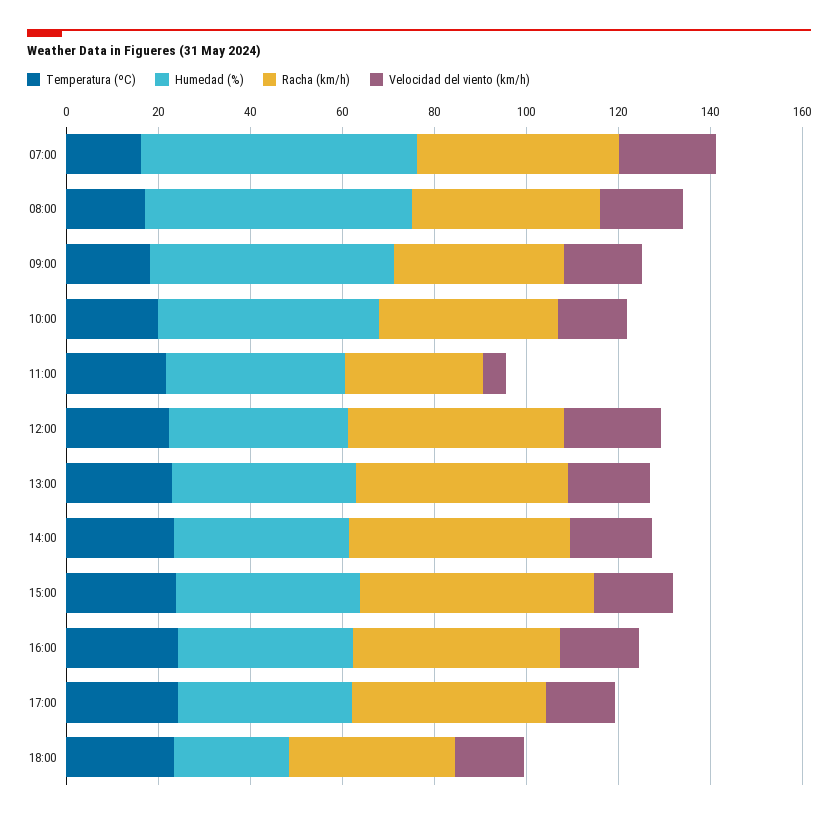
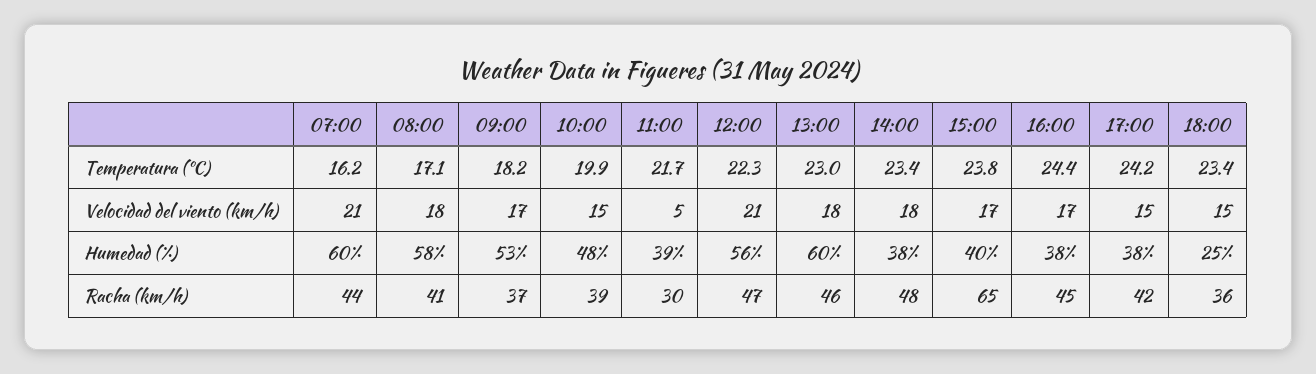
  {
    "Temperatura (ºC)": {
      "07:00": 16.2,
      "08:00": 17.1,
      "09:00": 18.2,
      "10:00": 19.9,
      "11:00": 21.7,
      "12:00": 22.3,
      "13:00": 23,
      "14:00": 23.4,
      "15:00": 23.8,
      "16:00": 24.4,
      "17:00": 24.2,
      "18:00": 23.4
    },
    "Humedad (%)": {
      "07:00": 60,
      "08:00": 58,
      "09:00": 53,
      "10:00": 48,
      "11:00": 39,
-     "12:00": 40,
+     "12:00": 56,
-     "13:00": 40,
+     "13:00": 60,
      "14:00": 38,
      "15:00": 40,
      "16:00": 38,
      "17:00": 38,
      "18:00": 25
    },
    "Racha (km/h)": {
      "07:00": 44,
      "08:00": 41,
      "09:00": 37,
      "10:00": 39,
      "11:00": 30,
      "12:00": 47,
      "13:00": 46,
      "14:00": 48,
-     "15:00": 50,
+     "15:00": 65,
      "16:00": 45,
      "17:00": 42,
      "18:00": 36
    },
    "Velocidad del viento (km/h)": {
      "07:00": 21,
      "08:00": 18,
      "09:00": 17,
      "10:00": 15,
      "11:00": 5,
      "12:00": 21,
      "13:00": 18,
      "14:00": 18,
      "15:00": 17,
      "16:00": 17,
      "17:00": 15,
      "18:00": 15
    }
  }

